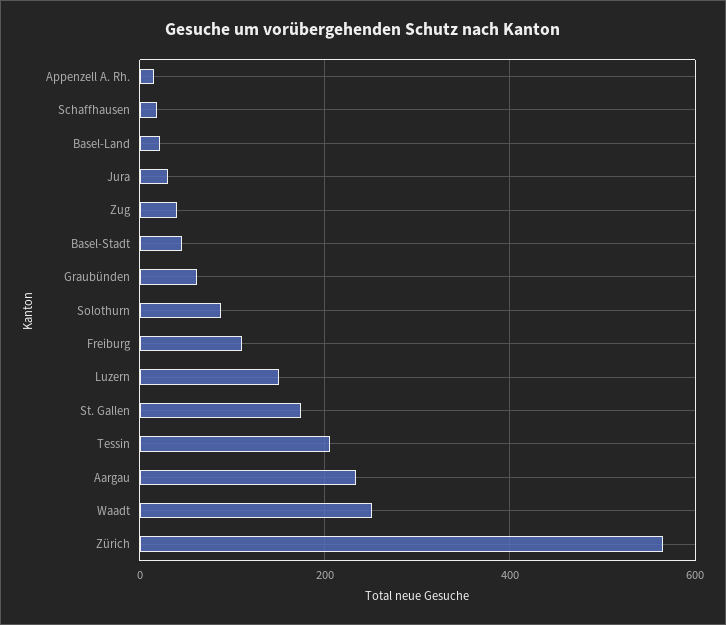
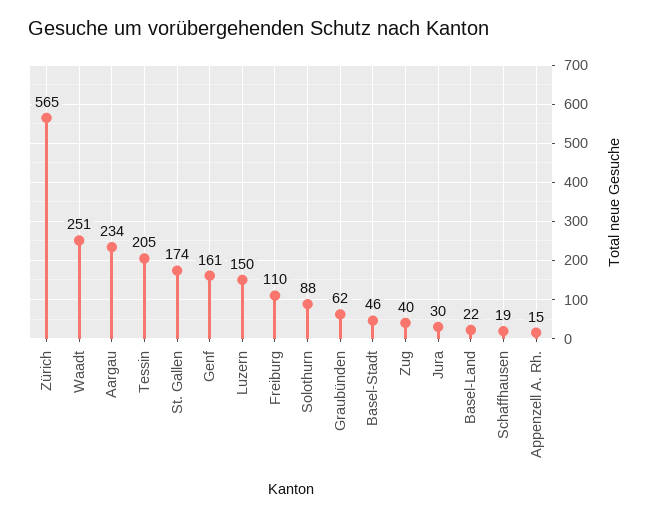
  {
    "Appenzell A. Rh.": 15,
    "Schaffhausen": 19,
    "Basel-Land": 22,
    "Jura": 30,
    "Zug": 40,
    "Basel-Stadt": 46,
    "Graubünden": 62,
    "Solothurn": 88,
    "Freiburg": 110,
    "Luzern": 150,
    "St. Gallen": 174,
    "Tessin": 205,
    "Aargau": 234,
    "Waadt": 251,
-   "Zürich": 565
+   "Zürich": 565,
+   "Genf": 161
  }

